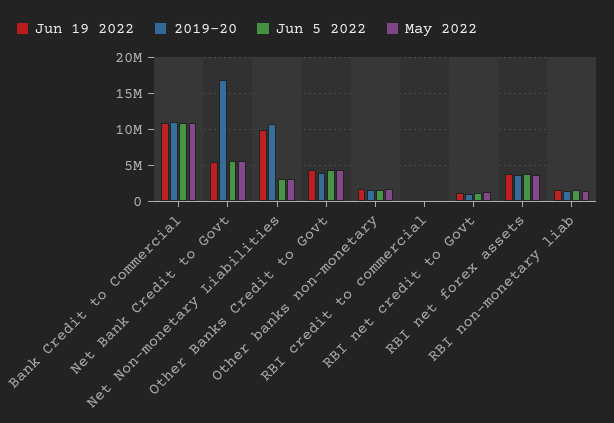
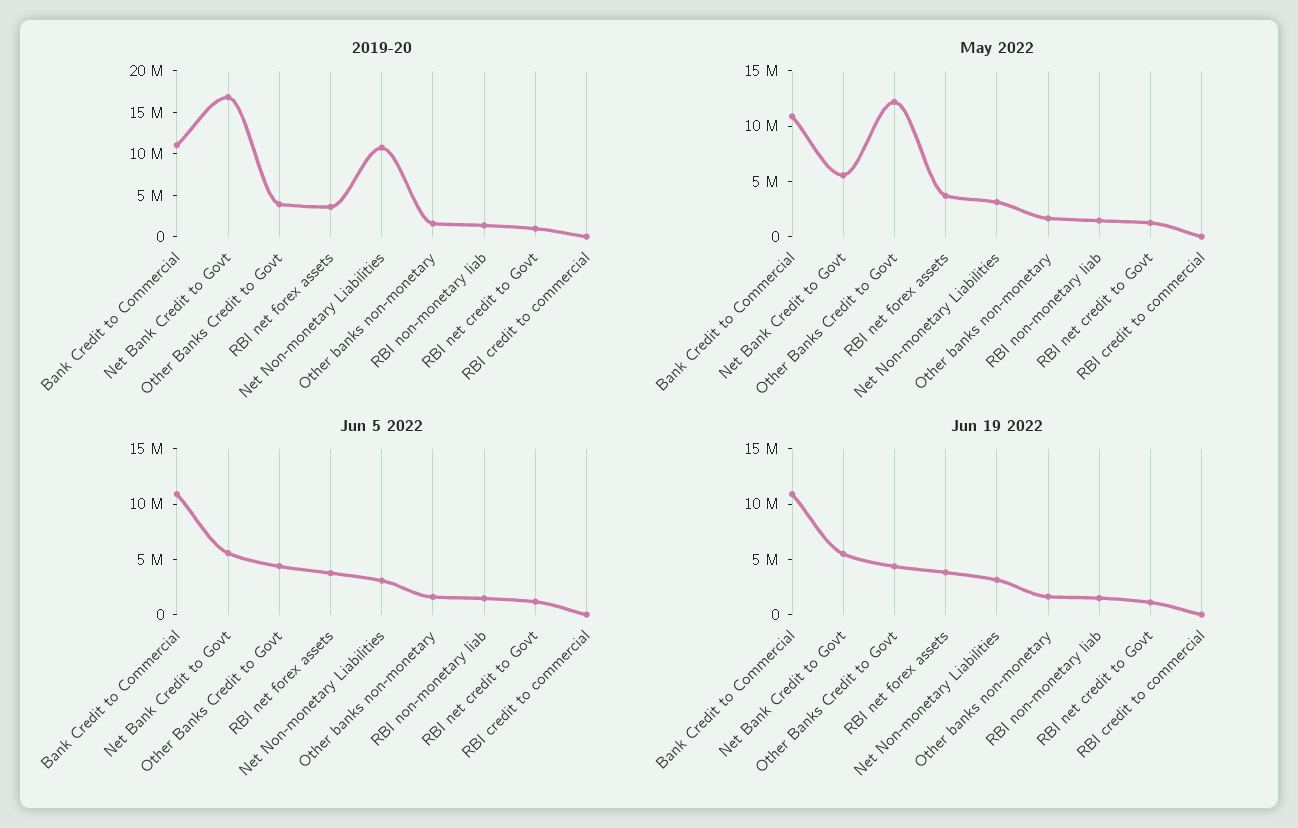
  {
    "Jun 19 2022": {
      "Bank Credit to Commercial": 11000000,
      "Net Bank Credit to Govt": 5000000,
-     "Net Non-monetary Liabilities": 10000000,
+     "Net Non-monetary Liabilities": 3000000,
      "Other Banks Credit to Govt": 4000000,
      "Other banks non-monetary": 2000000,
      "RBI credit to commercial": 0,
      "RBI net credit to Govt": 1000000,
      "RBI net forex assets": 4000000,
      "RBI non-monetary liab": 2000000
    },
    "2019-20": {
      "Bank Credit to Commercial": 11000000,
      "Net Bank Credit to Govt": 17000000,
      "Net Non-monetary Liabilities": 11000000,
      "Other Banks Credit to Govt": 4000000,
      "Other banks non-monetary": 2000000,
      "RBI credit to commercial": 0,
      "RBI net credit to Govt": 1000000,
      "RBI net forex assets": 4000000,
      "RBI non-monetary liab": 1000000
    },
    "Jun 5 2022": {
      "Bank Credit to Commercial": 11000000,
      "Net Bank Credit to Govt": 6000000,
      "Net Non-monetary Liabilities": 3000000,
      "Other Banks Credit to Govt": 4000000,
      "Other banks non-monetary": 2000000,
      "RBI credit to commercial": 0,
      "RBI net credit to Govt": 1000000,
      "RBI net forex assets": 4000000,
      "RBI non-monetary liab": 1000000
    },
    "May 2022": {
      "Bank Credit to Commercial": 11000000,
      "Net Bank Credit to Govt": 6000000,
      "Net Non-monetary Liabilities": 3000000,
-     "Other Banks Credit to Govt": 4000000,
+     "Other Banks Credit to Govt": 12000000,
      "Other banks non-monetary": 2000000,
      "RBI credit to commercial": 0,
      "RBI net credit to Govt": 1000000,
      "RBI net forex assets": 4000000,
      "RBI non-monetary liab": 1000000
    }
  }

